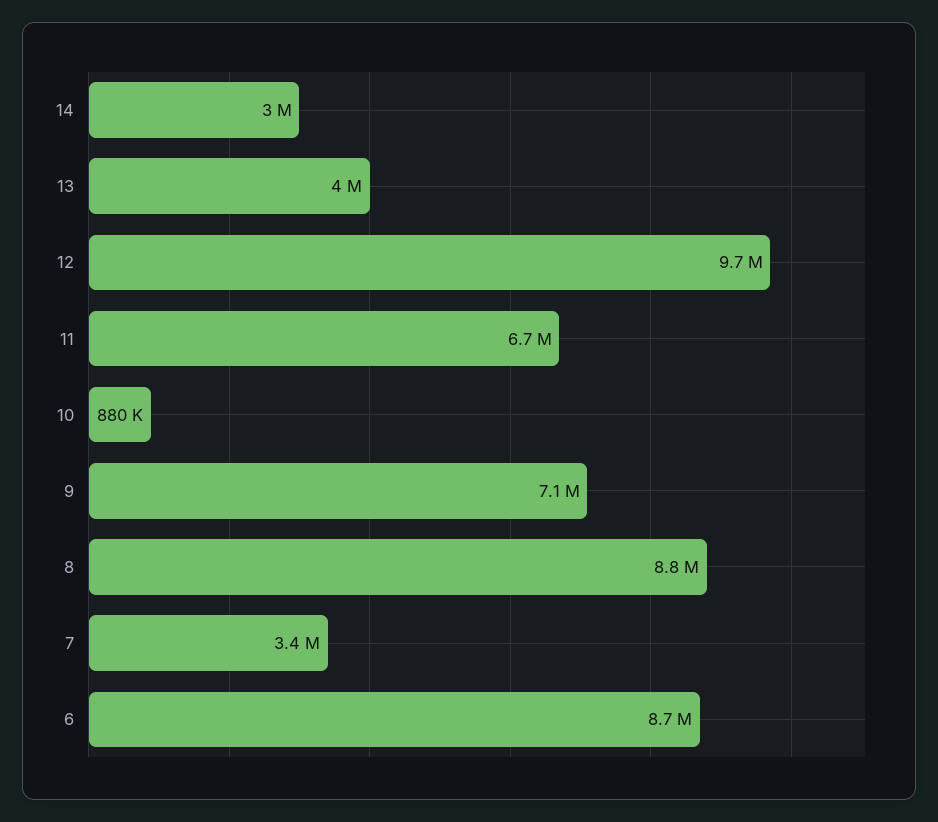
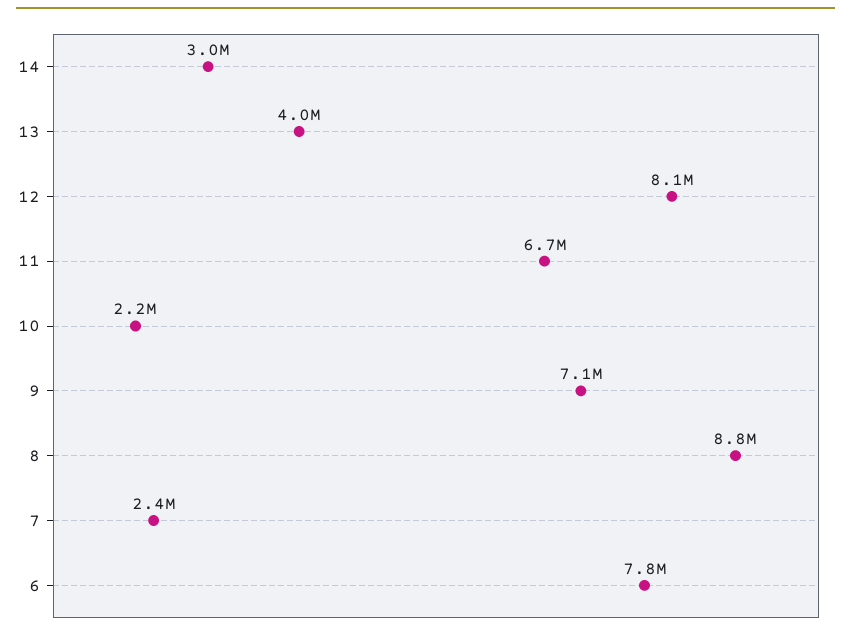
  {
    "14": 3000000,
    "13": 4000000,
-   "12": 9700000,
+   "12": 8100000,
    "11": 6700000,
-   "10": 880000,
+   "10": 2200000,
    "9": 7100000,
    "8": 8800000,
-   "7": 3400000,
+   "7": 2400000,
-   "6": 8700000
+   "6": 7800000
  }

